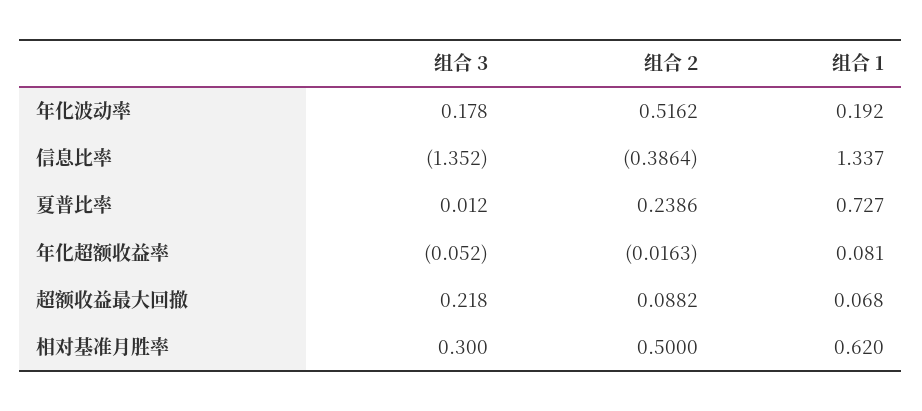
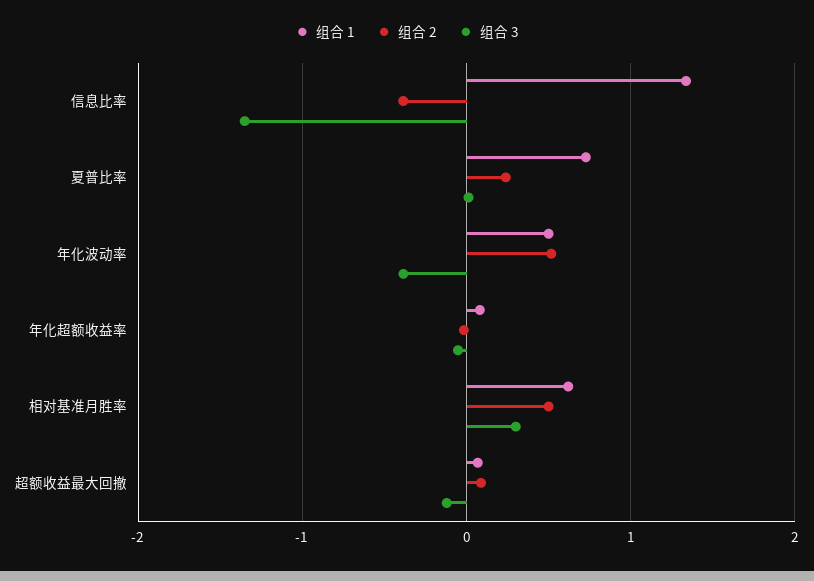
  {
    "组合 3": {
-     "年化波动率": 0.178,
+     "年化波动率": -0.4,
      "信息比率": -1.352,
      "夏普比率": 0.012,
      "年化超额收益率": -0.052,
-     "超额收益最大回撤": 0.218,
+     "超额收益最大回撤": -0.1,
      "相对基准月胜率": 0.3
    },
    "组合 2": {
      "年化波动率": 0.5162,
      "信息比率": -0.3864,
      "夏普比率": 0.2386,
      "年化超额收益率": -0.0163,
      "超额收益最大回撤": 0.0882,
      "相对基准月胜率": 0.5
    },
    "组合 1": {
-     "年化波动率": 0.192,
+     "年化波动率": 0.5,
      "信息比率": 1.337,
      "夏普比率": 0.727,
      "年化超额收益率": 0.081,
      "超额收益最大回撤": 0.068,
      "相对基准月胜率": 0.62
    }
  }

